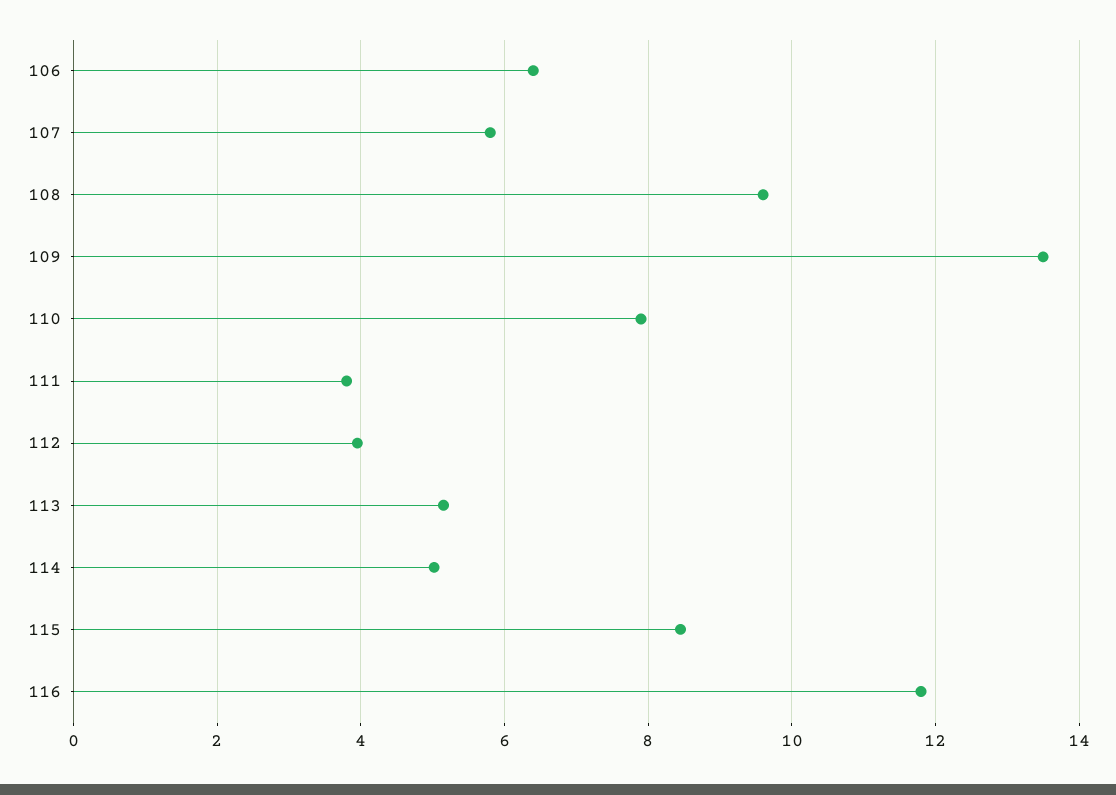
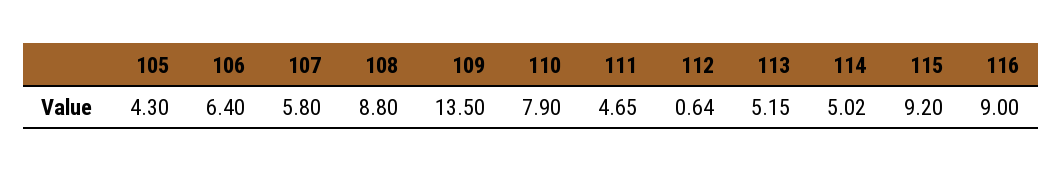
  {
    "106": 6.4,
    "107": 5.8,
-   "108": 9.6,
+   "108": 8.8,
    "109": 13.5,
    "110": 7.9,
-   "111": 3.8,
+   "111": 4.65,
-   "112": 4,
+   "112": 0.64,
    "113": 5.15,
    "114": 5.02,
-   "115": 8.4,
+   "115": 9.2,
-   "116": 11.8
+   "116": 9,
+   "105": 4.3
  }

